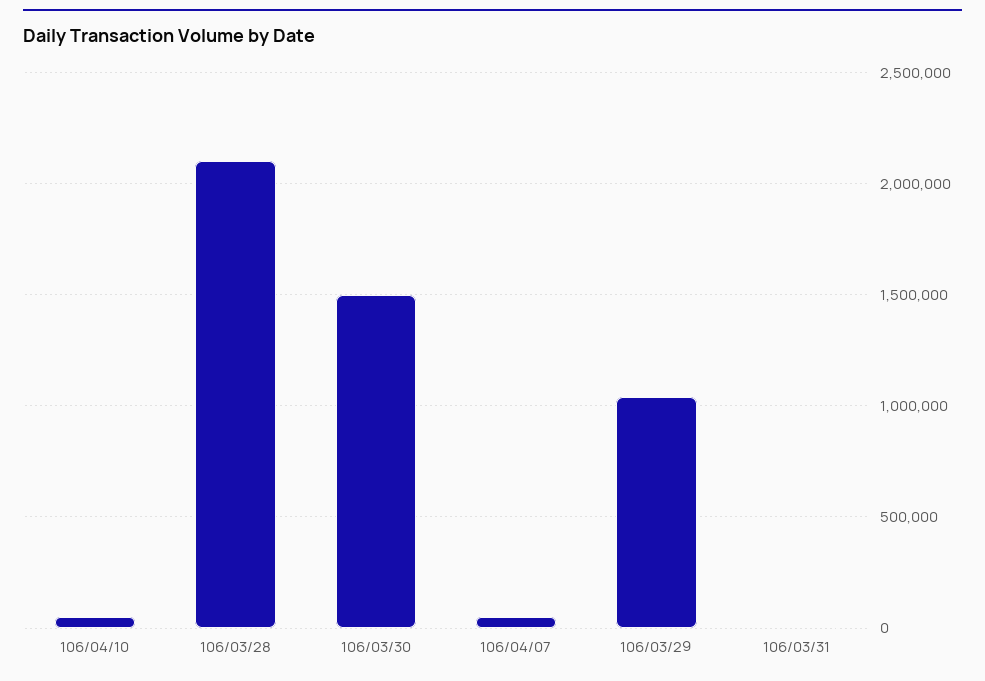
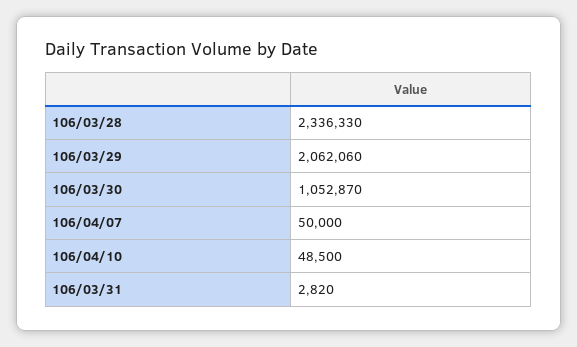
  {
    "106/04/10": 48500,
-   "106/03/28": 2100000,
+   "106/03/28": 2336330,
-   "106/03/30": 1500000,
+   "106/03/30": 1052870,
    "106/04/07": 50000,
-   "106/03/29": 1050000,
+   "106/03/29": 2062060,
    "106/03/31": 2820
  }

